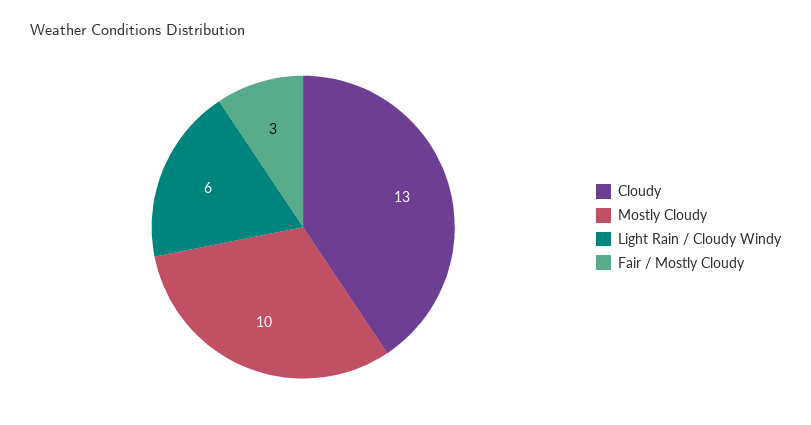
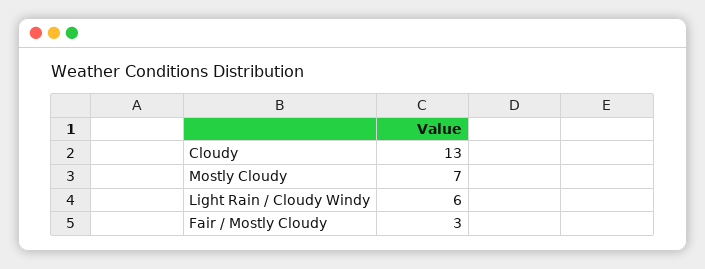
  {
    "Cloudy": 13,
-   "Mostly Cloudy": 10,
+   "Mostly Cloudy": 7,
    "Light Rain / Cloudy Windy": 6,
    "Fair / Mostly Cloudy": 3
  }

